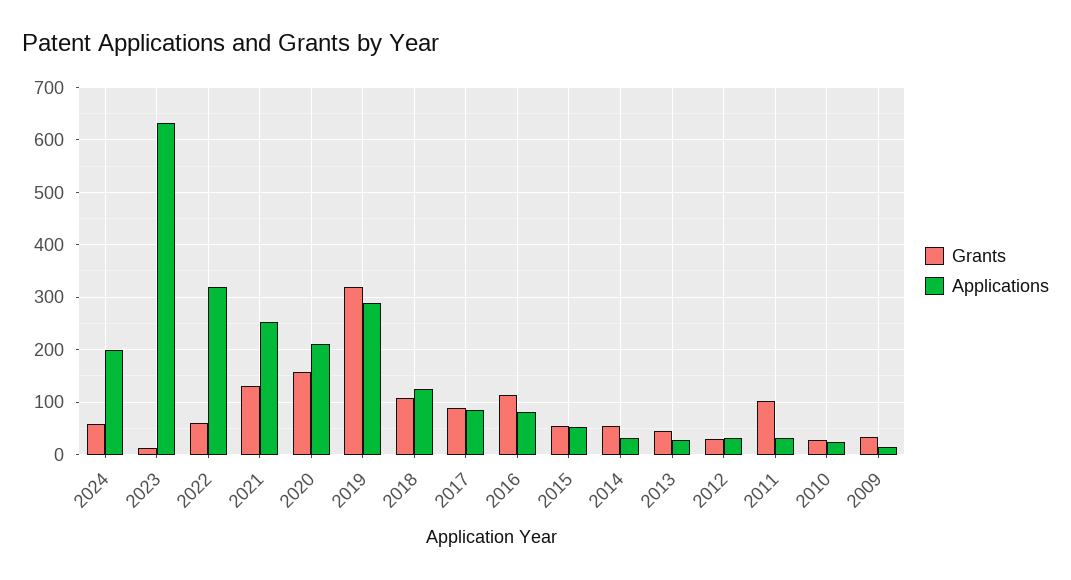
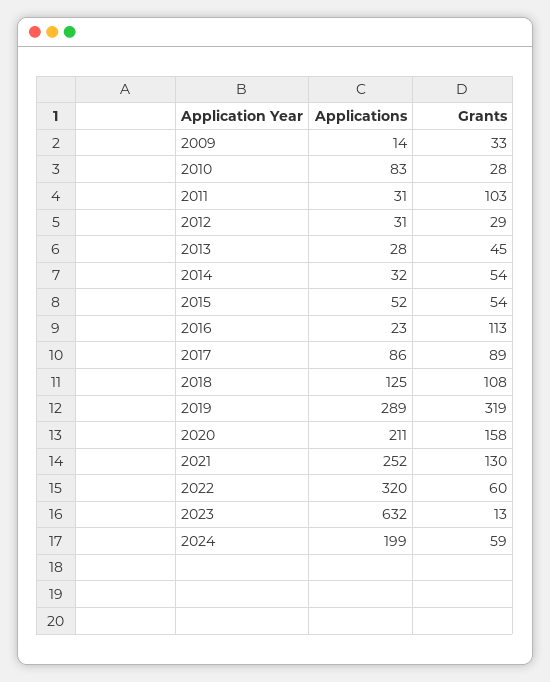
  {
    "Grants": {
      "2024": 59,
      "2023": 13,
      "2022": 60,
      "2021": 130,
      "2020": 158,
      "2019": 319,
      "2018": 108,
      "2017": 89,
      "2016": 113,
      "2015": 54,
      "2014": 54,
      "2013": 45,
      "2012": 29,
      "2011": 103,
      "2010": 28,
      "2009": 33
    },
    "Applications": {
      "2024": 199,
      "2023": 632,
      "2022": 320,
      "2021": 252,
      "2020": 211,
      "2019": 289,
      "2018": 125,
      "2017": 86,
-     "2016": 80,
+     "2016": 23,
      "2015": 52,
      "2014": 32,
      "2013": 28,
      "2012": 31,
      "2011": 31,
-     "2010": 20,
+     "2010": 83,
      "2009": 14
    }
  }

